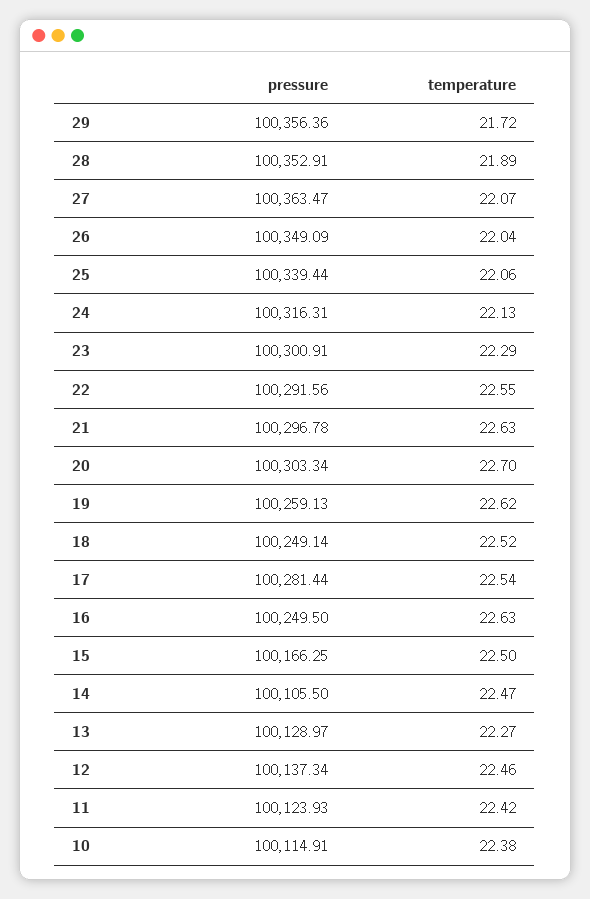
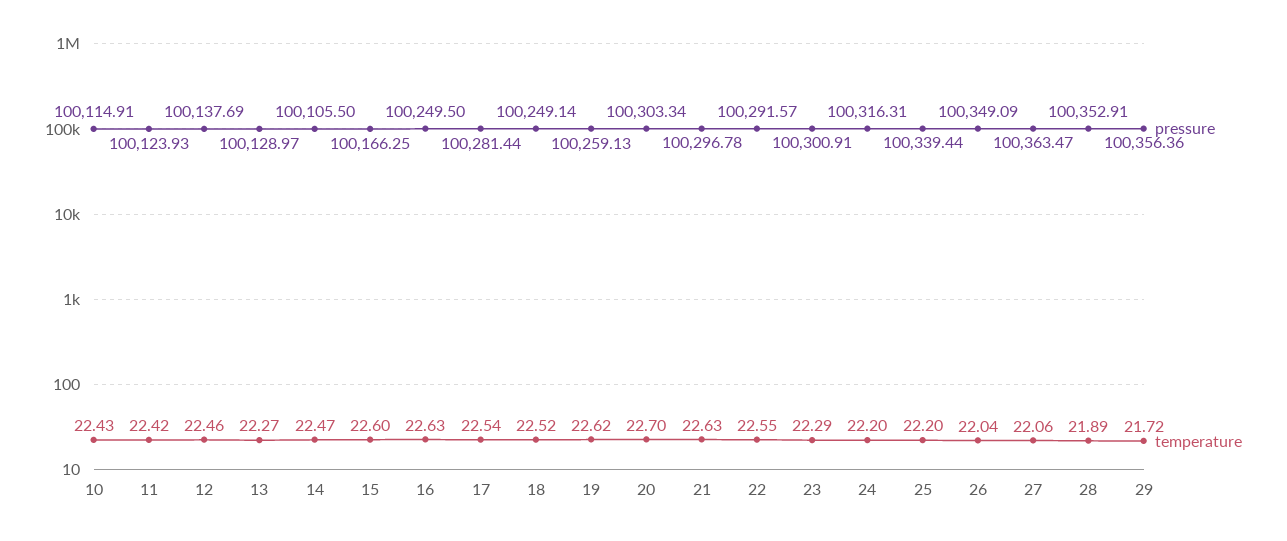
  {
    "pressure": {
      "29": 100356.36,
      "28": 100352.91,
      "27": 100363.47,
      "26": 100349.09,
      "25": 100339.44,
      "24": 100316.31,
      "23": 100300.91,
-     "22": 100291.56,
+     "22": 100291.57,
      "21": 100296.78,
      "20": 100303.34,
      "19": 100259.13,
      "18": 100249.14,
      "17": 100281.44,
      "16": 100249.5,
      "15": 100166.25,
      "14": 100105.5,
      "13": 100128.97,
-     "12": 100137.34,
+     "12": 100137.69,
      "11": 100123.93,
      "10": 100114.91
    },
    "temperature": {
      "29": 21.72,
      "28": 21.89,
-     "27": 22.07,
+     "27": 22.06,
      "26": 22.04,
-     "25": 22.06,
+     "25": 22.2,
-     "24": 22.13,
+     "24": 22.2,
      "23": 22.29,
      "22": 22.55,
      "21": 22.63,
      "20": 22.7,
      "19": 22.62,
      "18": 22.52,
      "17": 22.54,
      "16": 22.63,
-     "15": 22.5,
+     "15": 22.6,
      "14": 22.47,
      "13": 22.27,
      "12": 22.46,
      "11": 22.42,
-     "10": 22.38
+     "10": 22.43
    }
  }

